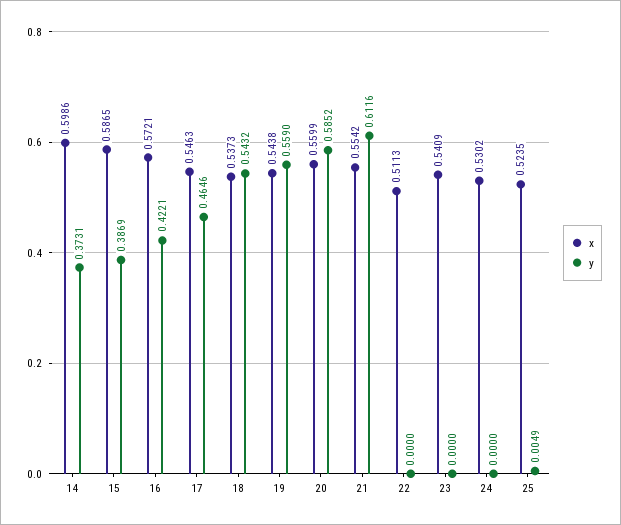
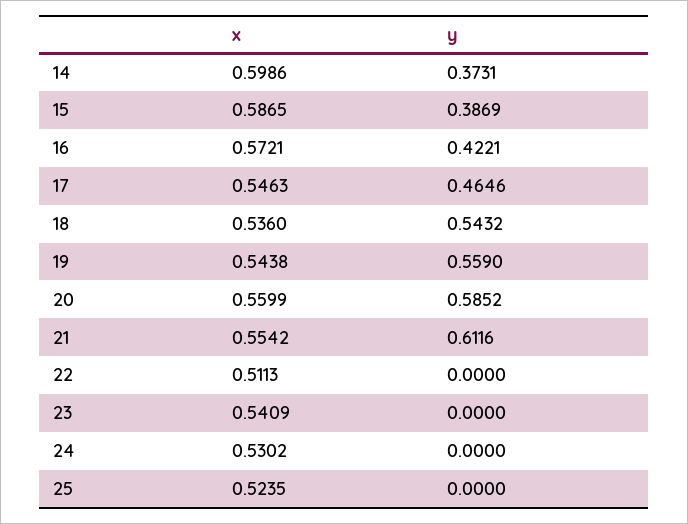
  {
    "x": {
      "14": 0.5986,
      "15": 0.5865,
      "16": 0.5721,
      "17": 0.5463,
-     "18": 0.5373,
+     "18": 0.536,
      "19": 0.5438,
      "20": 0.5599,
      "21": 0.5542,
      "22": 0.5113,
      "23": 0.5409,
      "24": 0.5302,
      "25": 0.5235
    },
    "y": {
      "14": 0.3731,
      "15": 0.3869,
      "16": 0.4221,
      "17": 0.4646,
      "18": 0.5432,
      "19": 0.559,
      "20": 0.5852,
      "21": 0.6116,
      "22": 0,
      "23": 0,
      "24": 0,
-     "25": 0.0049
+     "25": 0
    }
  }

